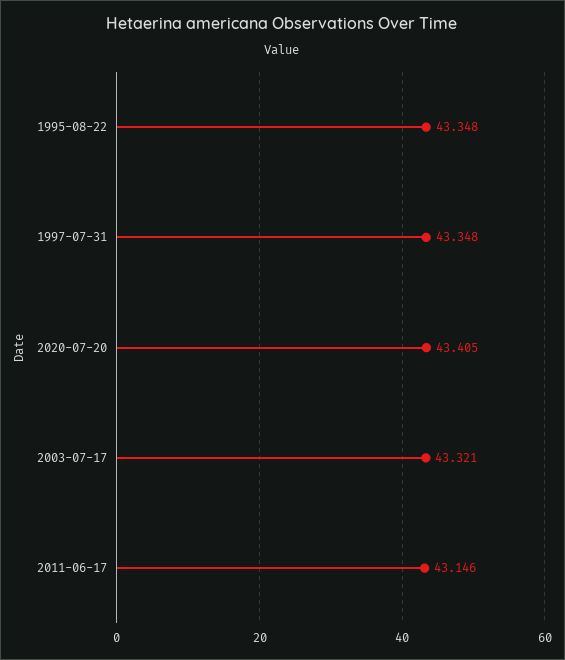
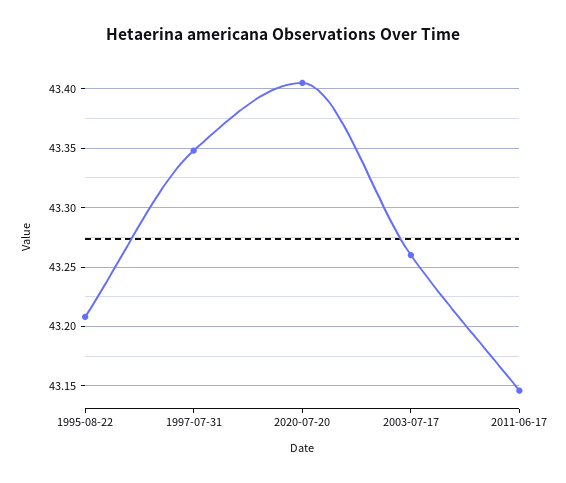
  {
-   "1995-08-22": 43.348,
+   "1995-08-22": 43.21,
    "1997-07-31": 43.348,
    "2020-07-20": 43.405,
-   "2003-07-17": 43.321,
+   "2003-07-17": 43.26,
    "2011-06-17": 43.146
  }

